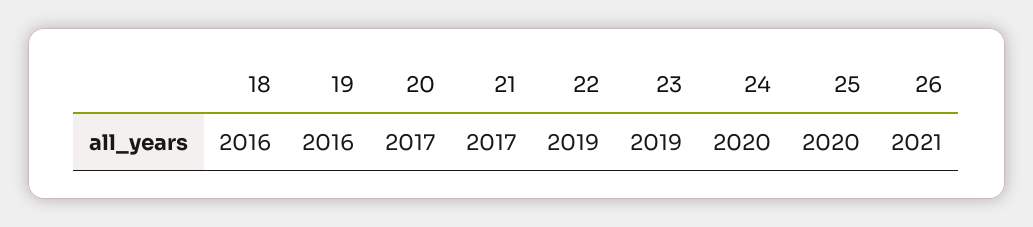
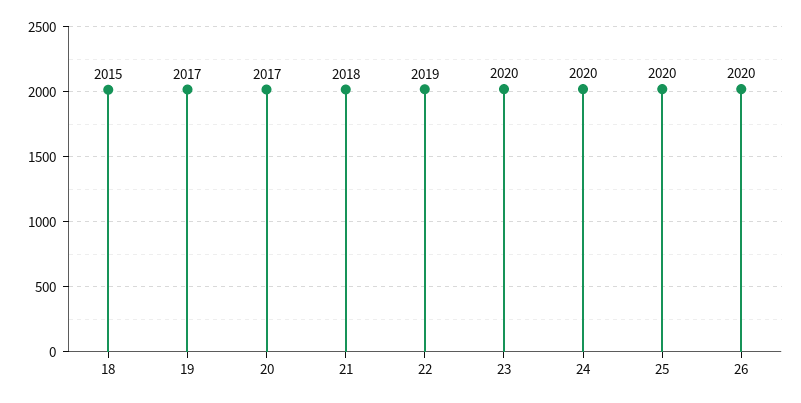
  {
-   "18": 2016,
+   "18": 2015,
-   "19": 2016,
+   "19": 2017,
    "20": 2017,
-   "21": 2017,
+   "21": 2018,
    "22": 2019,
-   "23": 2019,
+   "23": 2020,
    "24": 2020,
    "25": 2020,
-   "26": 2021
+   "26": 2020
  }

